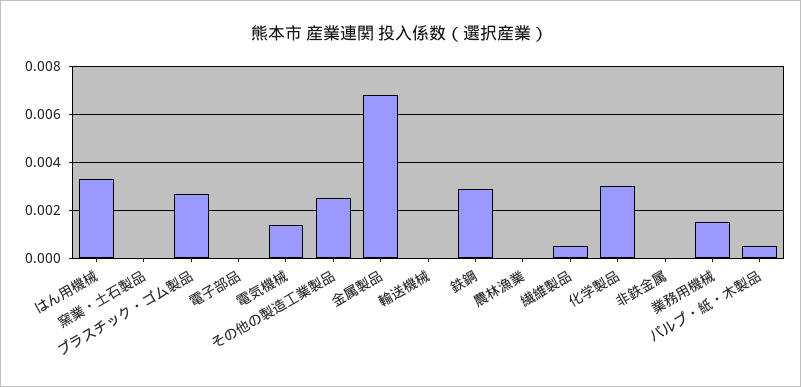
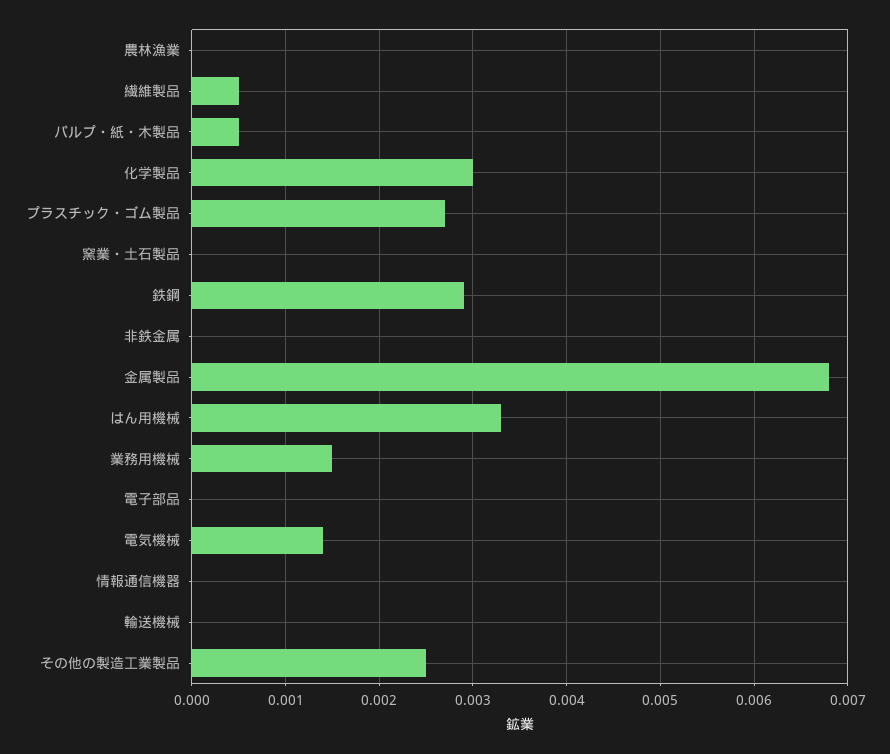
  {
    "はん用機械": 0.0033,
    "窯業・土石製品": 0,
    "プラスチック・ゴム製品": 0.0027,
    "電子部品": 0,
    "電気機械": 0.0014,
    "その他の製造工業製品": 0.0025,
    "金属製品": 0.0068,
    "輸送機械": 0,
    "鉄鋼": 0.0029,
    "農林漁業": 0,
    "繊維製品": 0.0005,
    "化学製品": 0.003,
    "非鉄金属": 0,
    "業務用機械": 0.0015,
-   "パルプ・紙・木製品": 0.0005
+   "パルプ・紙・木製品": 0.0005,
+   "情報通信機器": 0
  }

